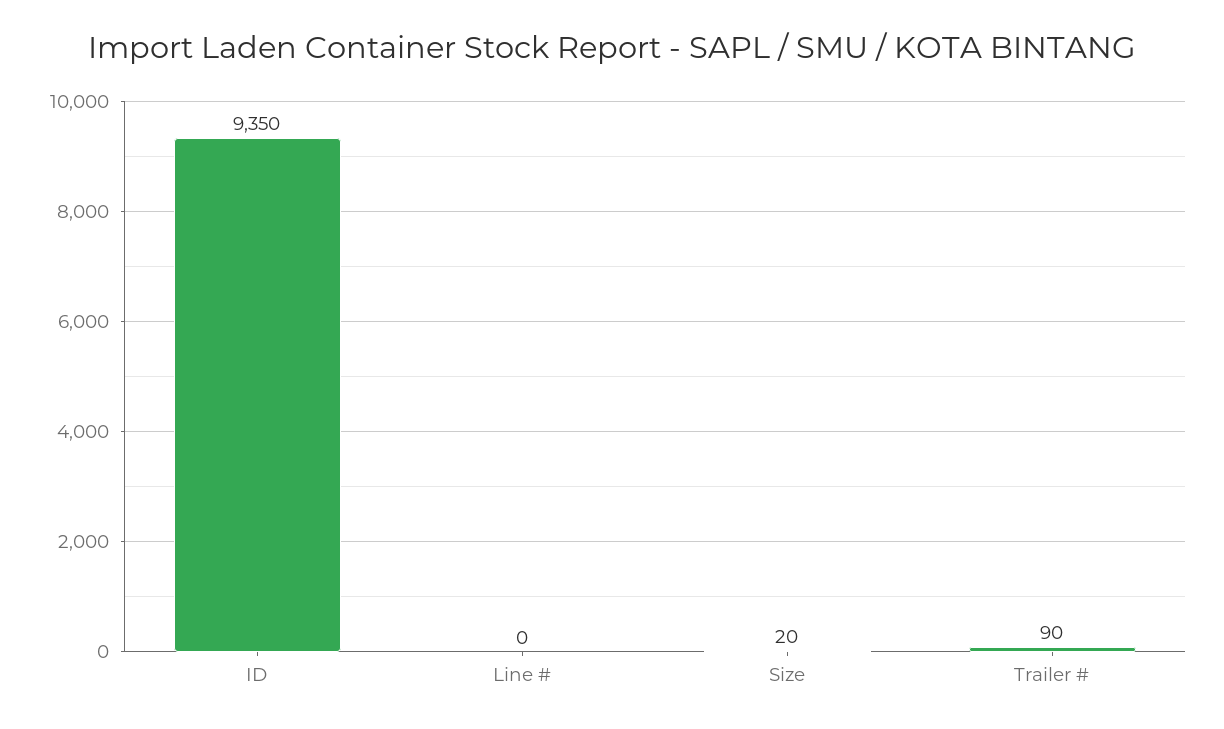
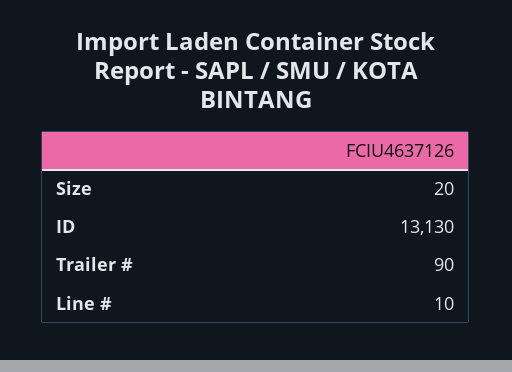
  {
-   "ID": 9350,
+   "ID": 13130,
-   "Line #": 0,
+   "Line #": 10,
    "Size": 20,
    "Trailer #": 90
  }

